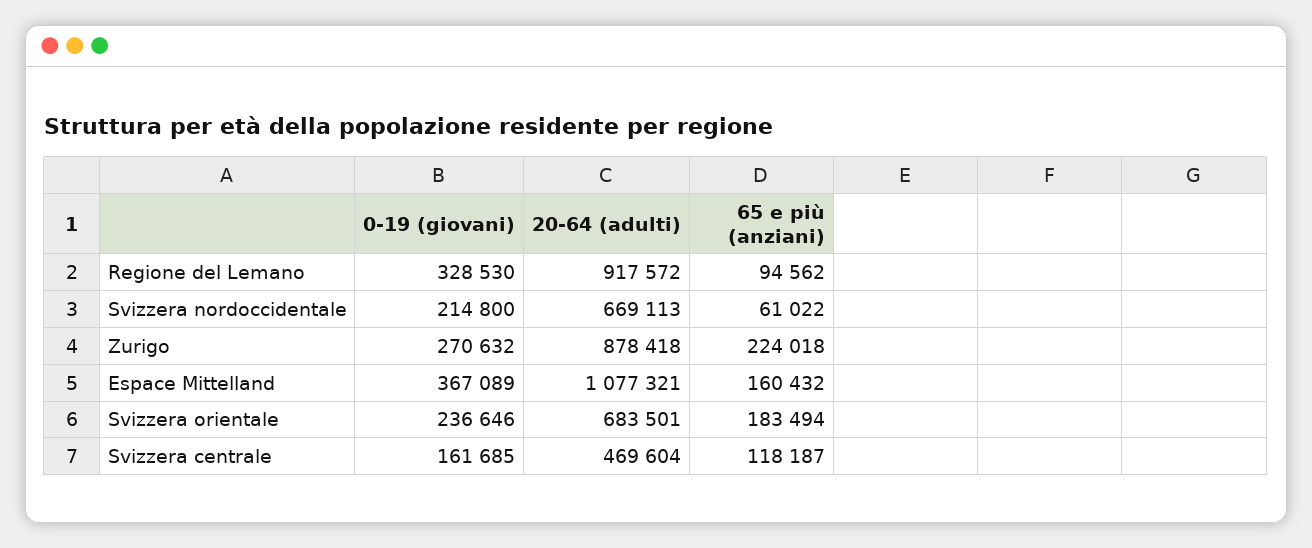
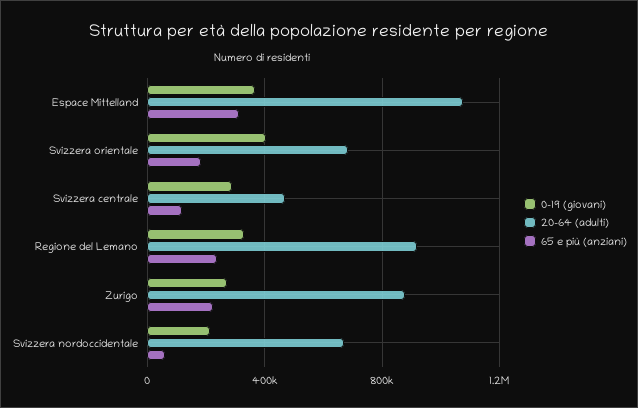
  {
    "0-19 (giovani)": {
      "Regione del Lemano": 328530,
      "Svizzera nordoccidentale": 214800,
      "Zurigo": 270632,
      "Espace Mittelland": 367089,
-     "Svizzera orientale": 236646,
+     "Svizzera orientale": 400000,
-     "Svizzera centrale": 161685
+     "Svizzera centrale": 300000
    },
    "20-64 (adulti)": {
      "Regione del Lemano": 917572,
      "Svizzera nordoccidentale": 669113,
      "Zurigo": 878418,
      "Espace Mittelland": 1077321,
      "Svizzera orientale": 683501,
      "Svizzera centrale": 469604
    },
    "65 e più (anziani)": {
-     "Regione del Lemano": 94562,
+     "Regione del Lemano": 250000,
      "Svizzera nordoccidentale": 61022,
      "Zurigo": 224018,
-     "Espace Mittelland": 160432,
+     "Espace Mittelland": 300000,
      "Svizzera orientale": 183494,
      "Svizzera centrale": 118187
    }
  }

